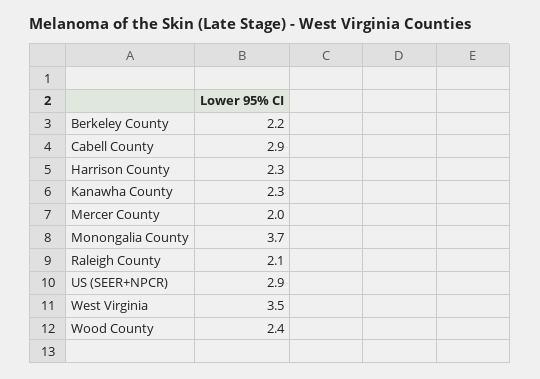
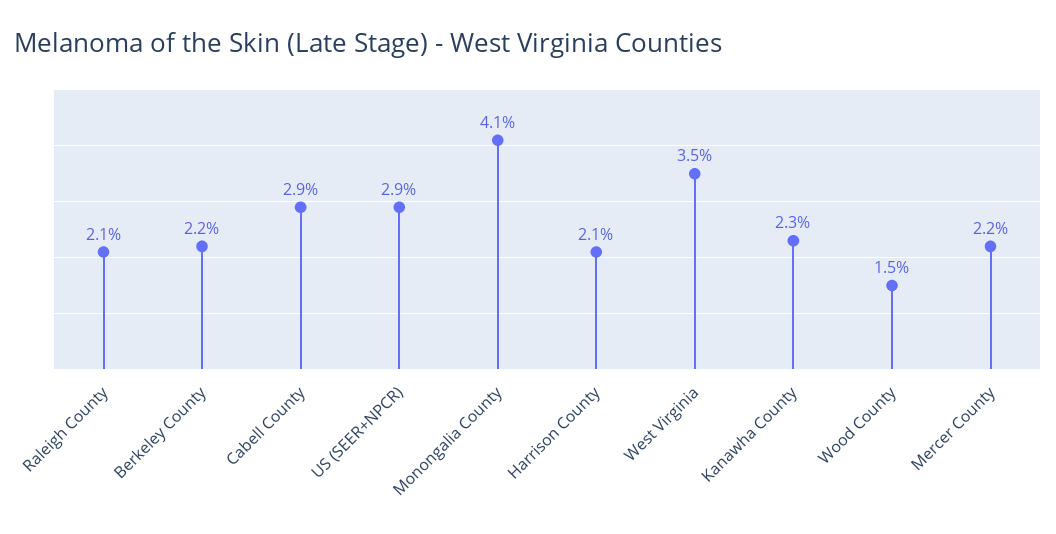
  {
    "Berkeley County": 2.2,
    "Cabell County": 2.9,
-   "Harrison County": 2.3,
+   "Harrison County": 2.1,
    "Kanawha County": 2.3,
-   "Mercer County": 2,
+   "Mercer County": 2.2,
-   "Monongalia County": 3.7,
+   "Monongalia County": 4.1,
    "Raleigh County": 2.1,
    "US (SEER+NPCR)": 2.9,
    "West Virginia": 3.5,
-   "Wood County": 2.4
+   "Wood County": 1.5
  }

